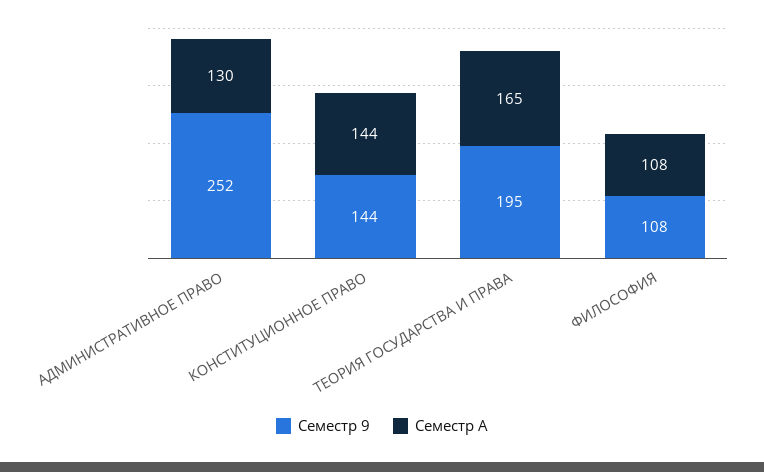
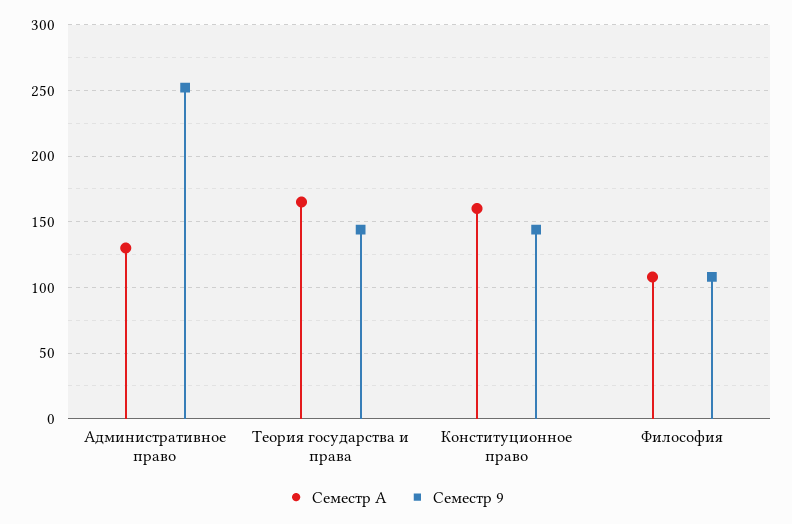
  {
    "Семестр 9": {
      "АДМИНИСТРАТИВНОЕ ПРАВО": 252,
      "КОНСТИТУЦИОННОЕ ПРАВО": 144,
-     "ТЕОРИЯ ГОСУДАРСТВА И ПРАВА": 195,
+     "ТЕОРИЯ ГОСУДАРСТВА И ПРАВА": 145,
      "ФИЛОСОФИЯ": 108
    },
    "Семестр A": {
      "АДМИНИСТРАТИВНОЕ ПРАВО": 130,
-     "КОНСТИТУЦИОННОЕ ПРАВО": 144,
+     "КОНСТИТУЦИОННОЕ ПРАВО": 160,
      "ТЕОРИЯ ГОСУДАРСТВА И ПРАВА": 165,
      "ФИЛОСОФИЯ": 108
    }
  }

